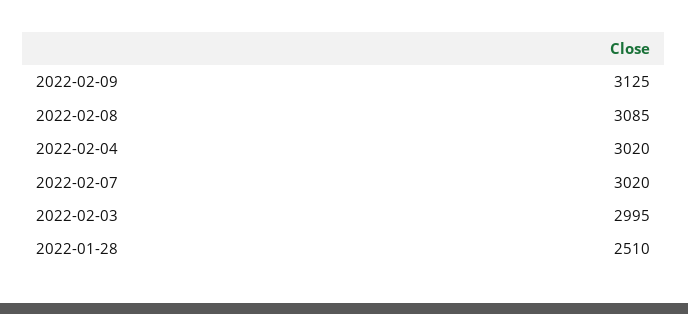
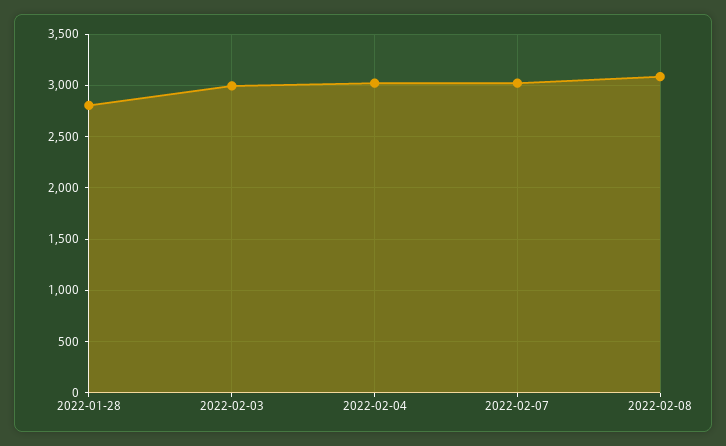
  {
-   "2022-02-09": 3125,
    "2022-02-08": 3085,
    "2022-02-04": 3020,
    "2022-02-07": 3020,
    "2022-02-03": 2995,
-   "2022-01-28": 2510
+   "2022-01-28": 2800
  }

